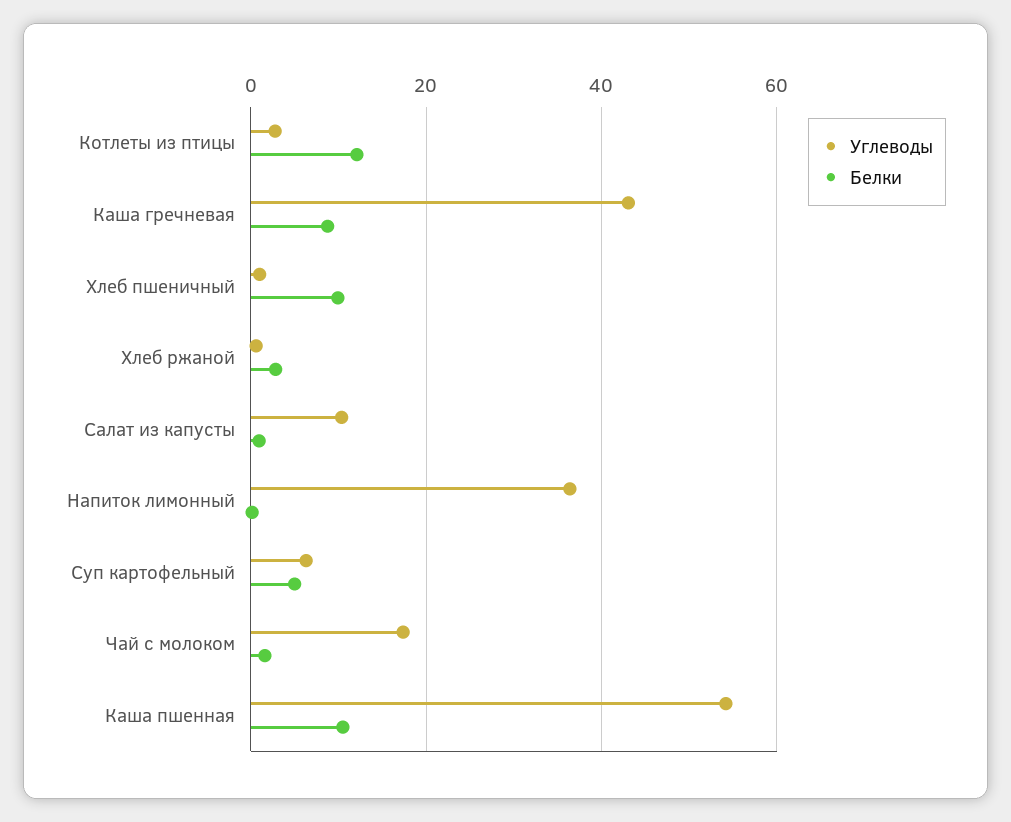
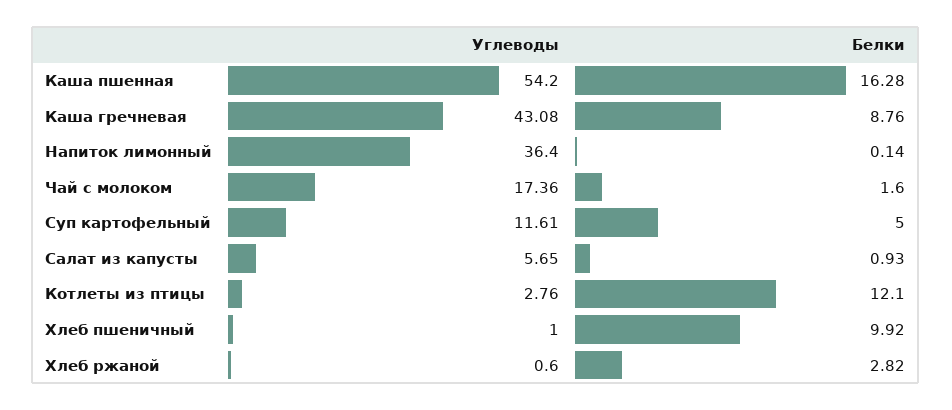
  {
    "Углеводы": {
      "Котлеты из птицы": 2.76,
      "Каша гречневая": 43.08,
      "Хлеб пшеничный": 1,
      "Хлеб ржаной": 0.6,
-     "Салат из капусты": 10,
+     "Салат из капусты": 5.65,
      "Напиток лимонный": 36.4,
-     "Суп картофельный": 6,
+     "Суп картофельный": 11.61,
      "Чай с молоком": 17.36,
      "Каша пшенная": 54.2
    },
    "Белки": {
      "Котлеты из птицы": 12.1,
      "Каша гречневая": 8.76,
      "Хлеб пшеничный": 9.92,
      "Хлеб ржаной": 2.82,
      "Салат из капусты": 0.93,
      "Напиток лимонный": 0.14,
      "Суп картофельный": 5,
      "Чай с молоком": 1.6,
-     "Каша пшенная": 10
+     "Каша пшенная": 16.28
    }
  }

